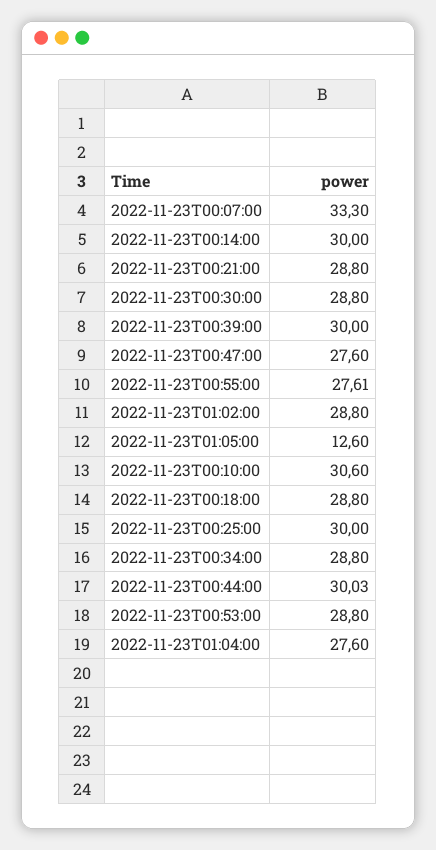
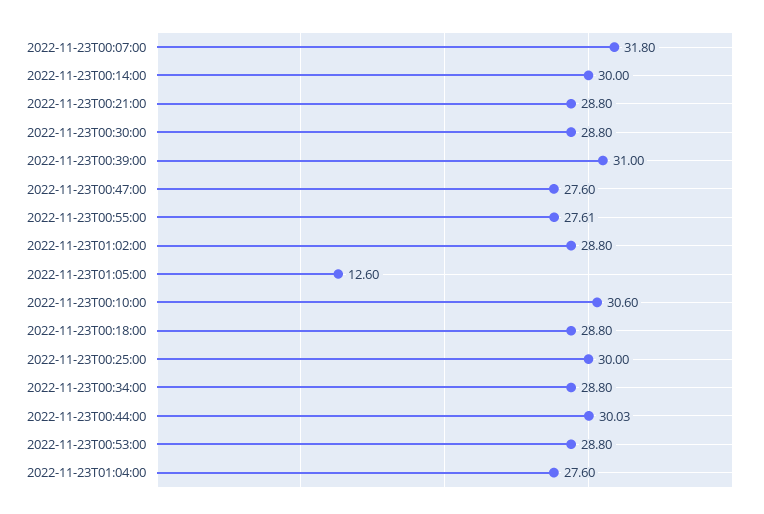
  {
-   "2022-11-23T00:07:00": 33.3,
+   "2022-11-23T00:07:00": 31.8,
    "2022-11-23T00:14:00": 30,
    "2022-11-23T00:21:00": 28.8,
    "2022-11-23T00:30:00": 28.8,
-   "2022-11-23T00:39:00": 30,
+   "2022-11-23T00:39:00": 31,
    "2022-11-23T00:47:00": 27.6,
    "2022-11-23T00:55:00": 27.61,
    "2022-11-23T01:02:00": 28.8,
    "2022-11-23T01:05:00": 12.6,
    "2022-11-23T00:10:00": 30.6,
    "2022-11-23T00:18:00": 28.8,
    "2022-11-23T00:25:00": 30,
    "2022-11-23T00:34:00": 28.8,
    "2022-11-23T00:44:00": 30.03,
    "2022-11-23T00:53:00": 28.8,
    "2022-11-23T01:04:00": 27.6
  }

